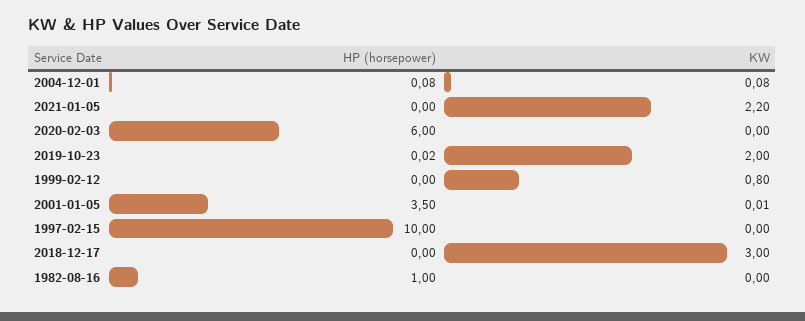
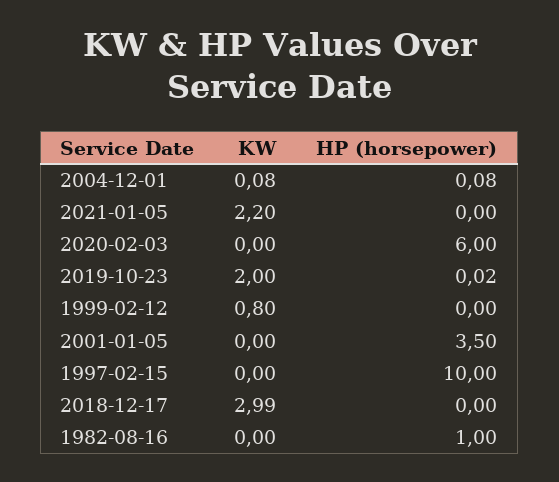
  {
    "HP (horsepower)": {
      "2004-12-01": 0.08,
      "2021-01-05": 0,
      "2020-02-03": 6,
      "2019-10-23": 0.02,
      "1999-02-12": 0,
      "2001-01-05": 3.5,
      "1997-02-15": 10,
      "2018-12-17": 0,
      "1982-08-16": 1
    },
    "KW": {
      "2004-12-01": 0.08,
      "2021-01-05": 2.2,
      "2020-02-03": 0,
      "2019-10-23": 2,
      "1999-02-12": 0.8,
-     "2001-01-05": 0.01,
+     "2001-01-05": 0,
      "1997-02-15": 0,
-     "2018-12-17": 3,
+     "2018-12-17": 2.99,
      "1982-08-16": 0
    }
  }

